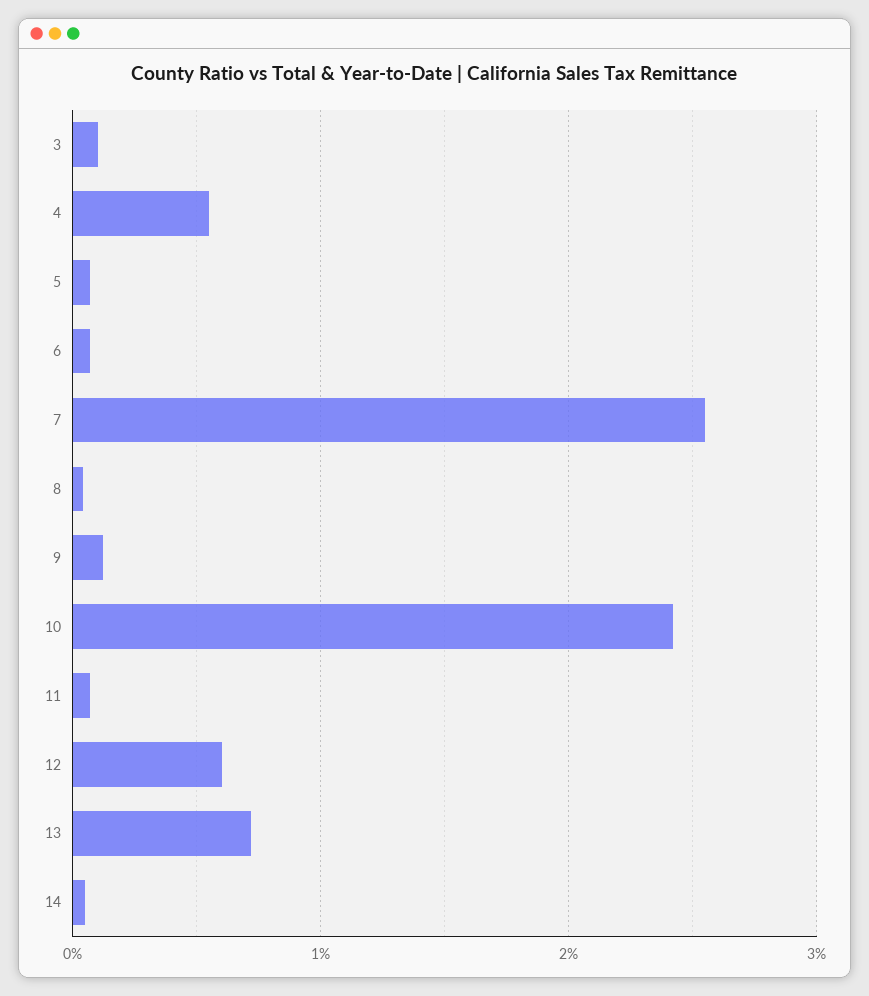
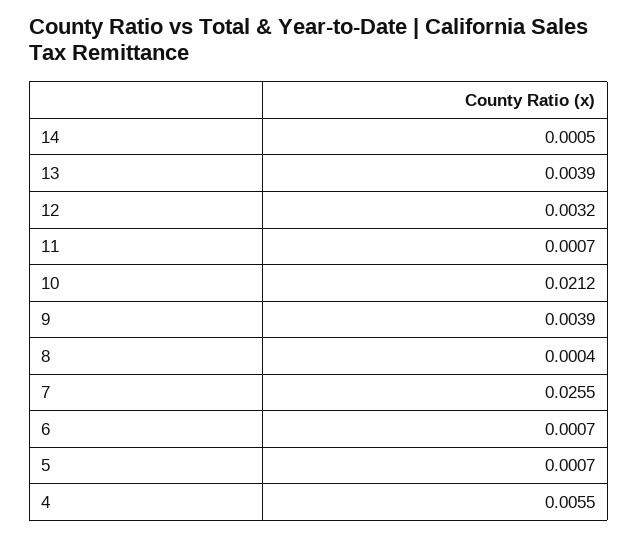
  {
-   "3": 0.001,
    "4": 0.0055,
    "5": 0.0007,
    "6": 0.0007,
    "7": 0.0255,
    "8": 0.0004,
-   "9": 0.001,
+   "9": 0.0039,
-   "10": 0.024,
+   "10": 0.0212,
    "11": 0.0007,
-   "12": 0.006,
+   "12": 0.0032,
-   "13": 0.007,
+   "13": 0.0039,
    "14": 0.0005
  }

